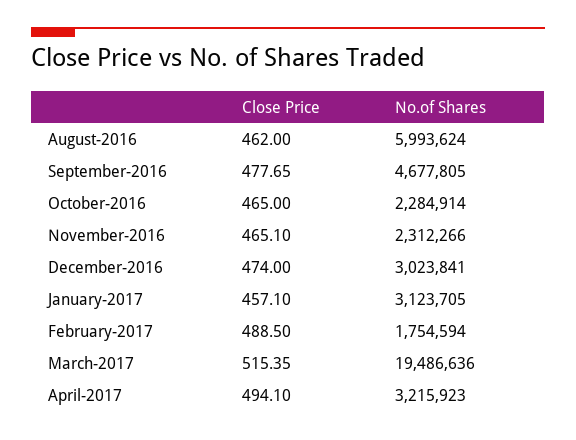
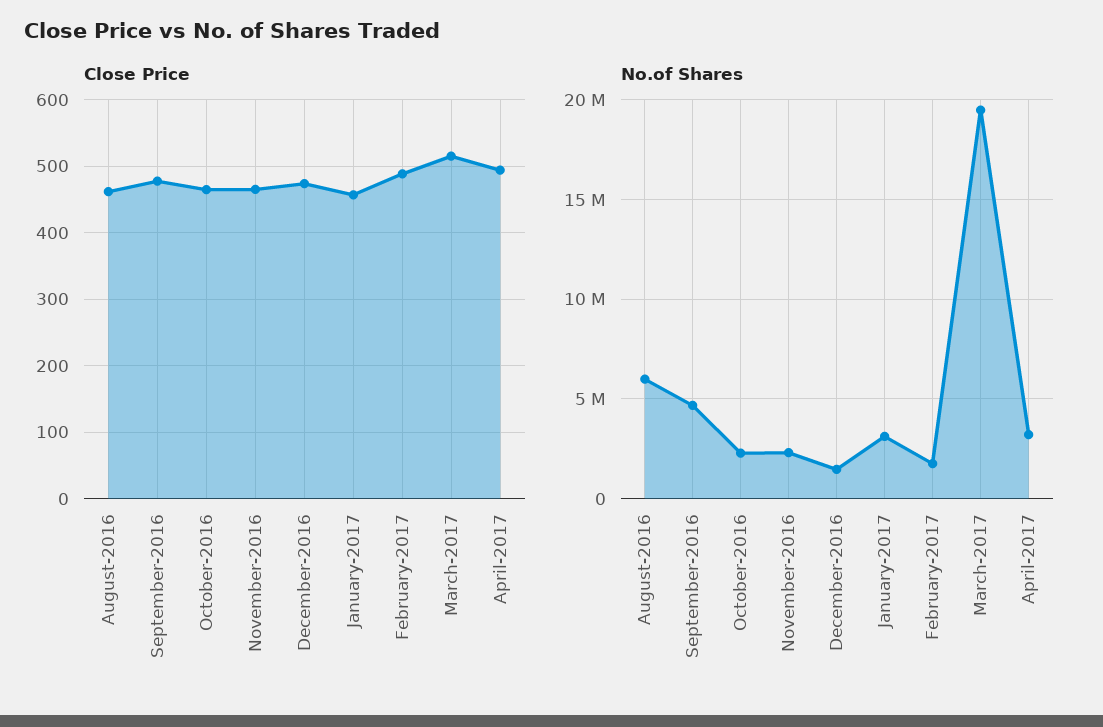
  {
    "Close Price": {
      "August-2016": 462,
      "September-2016": 477.65,
      "October-2016": 465,
      "November-2016": 465.1,
      "December-2016": 474,
      "January-2017": 457.1,
      "February-2017": 488.5,
      "March-2017": 515.35,
      "April-2017": 494.1
    },
    "No.of Shares": {
      "August-2016": 5993624,
      "September-2016": 4677805,
      "October-2016": 2284914,
      "November-2016": 2312266,
-     "December-2016": 3023841,
+     "December-2016": 1500000,
      "January-2017": 3123705,
      "February-2017": 1754594,
      "March-2017": 19486636,
      "April-2017": 3215923
    }
  }

